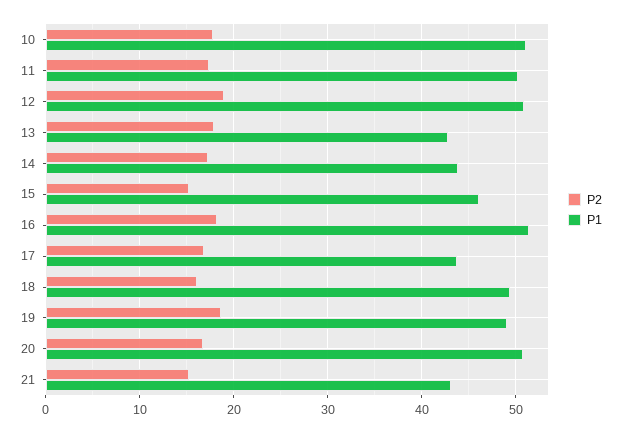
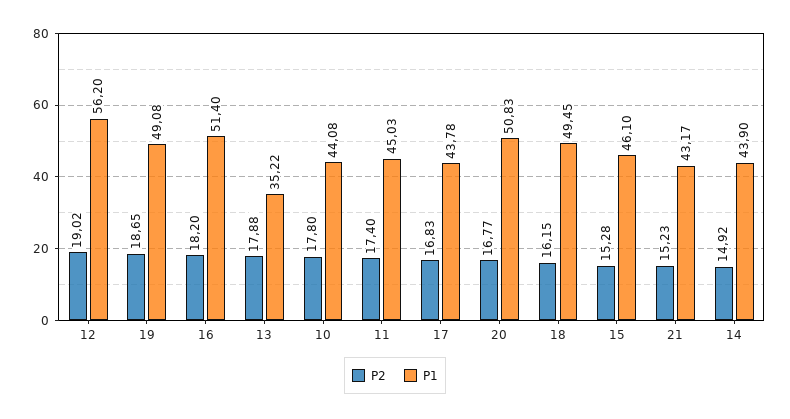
  {
    "P2": {
      "10": 17.8,
      "11": 17.4,
      "12": 19.02,
      "13": 17.88,
-     "14": 17,
+     "14": 14.92,
      "15": 15.28,
      "16": 18.2,
      "17": 16.83,
      "18": 16.15,
      "19": 18.65,
      "20": 16.77,
      "21": 15.23
    },
    "P1": {
-     "10": 51,
+     "10": 44.08,
-     "11": 50,
+     "11": 45.03,
-     "12": 51,
+     "12": 56.2,
-     "13": 43,
+     "13": 35.22,
      "14": 43.9,
      "15": 46.1,
      "16": 51.4,
      "17": 43.78,
      "18": 49.45,
      "19": 49.08,
      "20": 50.83,
      "21": 43.17
    }
  }

